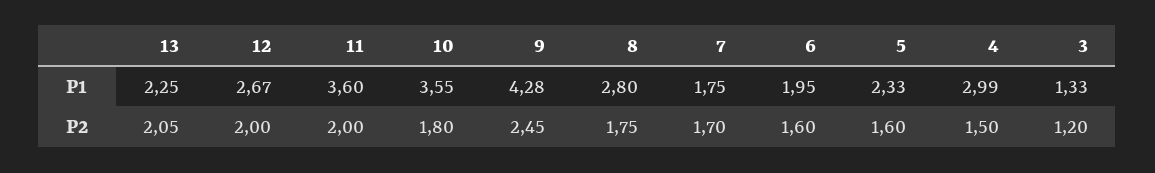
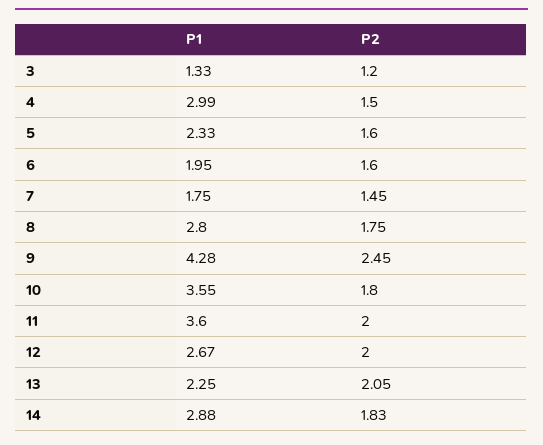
  {
    "13": {
      "P1": 2.25,
      "P2": 2.05
    },
    "12": {
      "P1": 2.67,
      "P2": 2
    },
    "11": {
      "P1": 3.6,
      "P2": 2
    },
    "10": {
      "P1": 3.55,
      "P2": 1.8
    },
    "9": {
      "P1": 4.28,
      "P2": 2.45
    },
    "8": {
      "P1": 2.8,
      "P2": 1.75
    },
    "7": {
      "P1": 1.75,
-     "P2": 1.7
+     "P2": 1.45
    },
    "6": {
      "P1": 1.95,
      "P2": 1.6
    },
    "5": {
      "P1": 2.33,
      "P2": 1.6
    },
    "4": {
      "P1": 2.99,
      "P2": 1.5
    },
    "3": {
      "P1": 1.33,
      "P2": 1.2
-   }
+   },
+   "14": {
+     "P1": 2.88,
+     "P2": 1.83
+   }
  }

